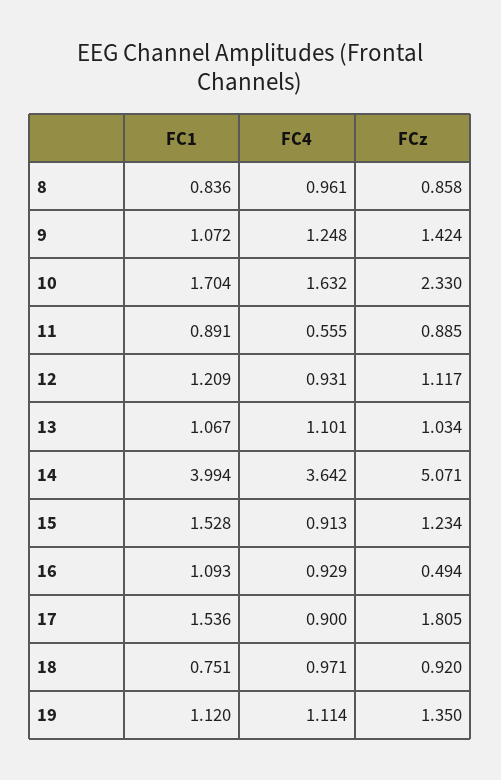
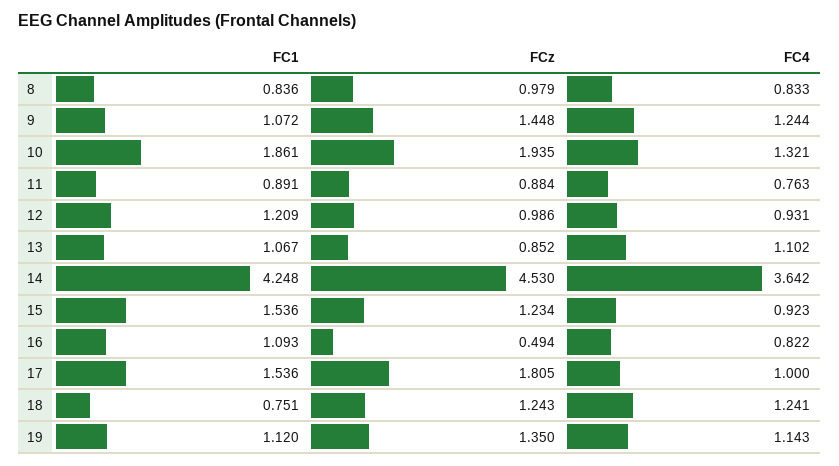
  {
    "FC1": {
      "8": 0.836,
      "9": 1.072,
-     "10": 1.704,
+     "10": 1.861,
      "11": 0.891,
      "12": 1.209,
      "13": 1.067,
-     "14": 3.994,
+     "14": 4.248,
-     "15": 1.528,
+     "15": 1.536,
      "16": 1.093,
      "17": 1.536,
      "18": 0.751,
      "19": 1.12
    },
    "FC4": {
-     "8": 0.961,
+     "8": 0.833,
-     "9": 1.248,
+     "9": 1.244,
-     "10": 1.632,
+     "10": 1.321,
-     "11": 0.555,
+     "11": 0.763,
      "12": 0.931,
-     "13": 1.101,
+     "13": 1.102,
      "14": 3.642,
-     "15": 0.913,
+     "15": 0.923,
-     "16": 0.929,
+     "16": 0.822,
-     "17": 0.9,
+     "17": 1,
-     "18": 0.971,
+     "18": 1.241,
-     "19": 1.114
+     "19": 1.143
    },
    "FCz": {
-     "8": 0.858,
+     "8": 0.979,
-     "9": 1.424,
+     "9": 1.448,
-     "10": 2.33,
+     "10": 1.935,
-     "11": 0.885,
+     "11": 0.884,
-     "12": 1.117,
+     "12": 0.986,
-     "13": 1.034,
+     "13": 0.852,
-     "14": 5.071,
+     "14": 4.53,
      "15": 1.234,
      "16": 0.494,
      "17": 1.805,
-     "18": 0.92,
+     "18": 1.243,
      "19": 1.35
    }
  }

